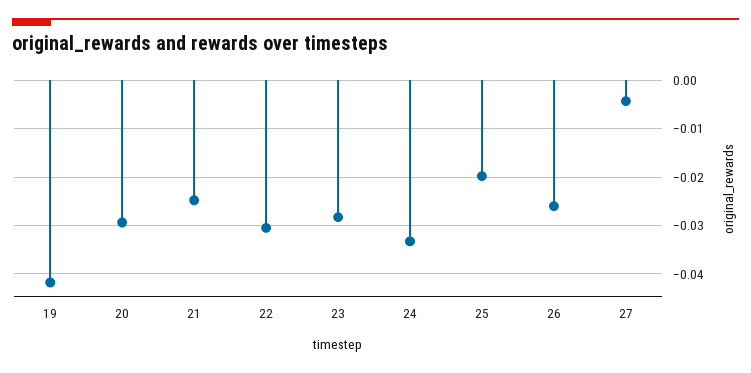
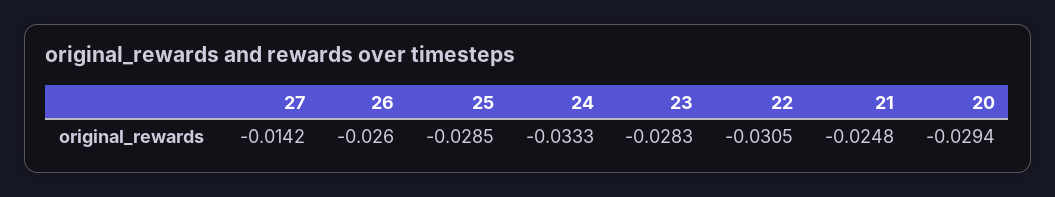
  {
-   "19": -0.042,
    "20": -0.0294,
    "21": -0.0248,
    "22": -0.0305,
    "23": -0.0283,
    "24": -0.0333,
-   "25": -0.02,
+   "25": -0.0285,
    "26": -0.026,
-   "27": -0.004
+   "27": -0.0142
  }

